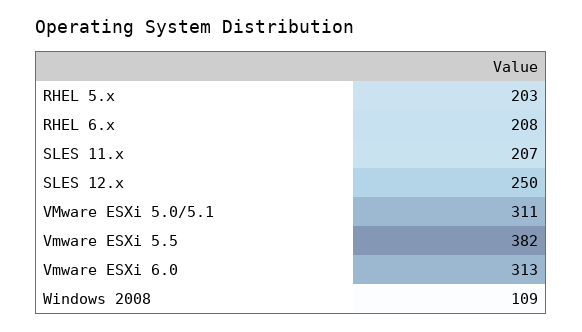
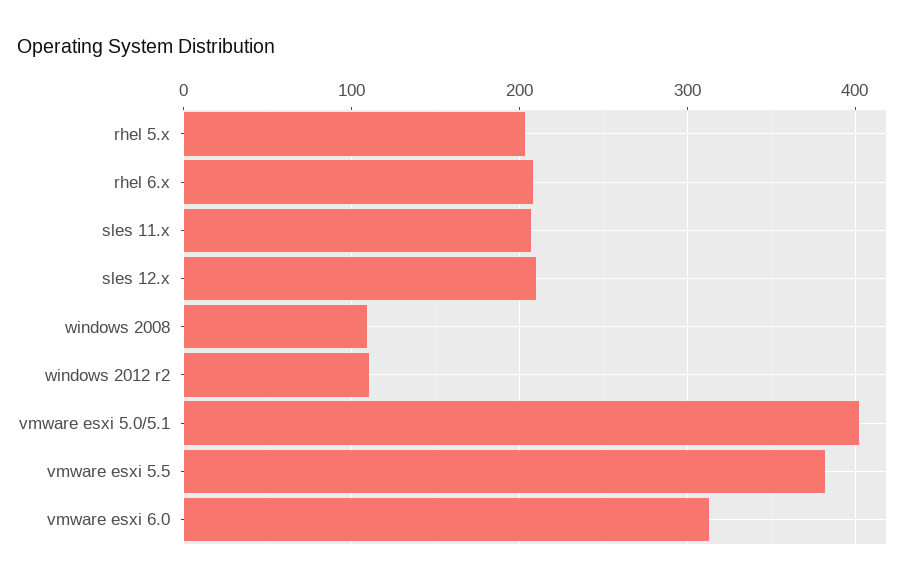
  {
    "RHEL 5.x": 203,
    "RHEL 6.x": 208,
    "SLES 11.x": 207,
-   "SLES 12.x": 250,
+   "SLES 12.x": 210,
-   "VMware ESXi 5.0/5.1": 311,
+   "VMware ESXi 5.0/5.1": 400,
    "Vmware ESXi 5.5": 382,
    "Vmware ESXi 6.0": 313,
-   "Windows 2008": 109
+   "Windows 2008": 109,
+   "windows 2012 r2": 110
  }

